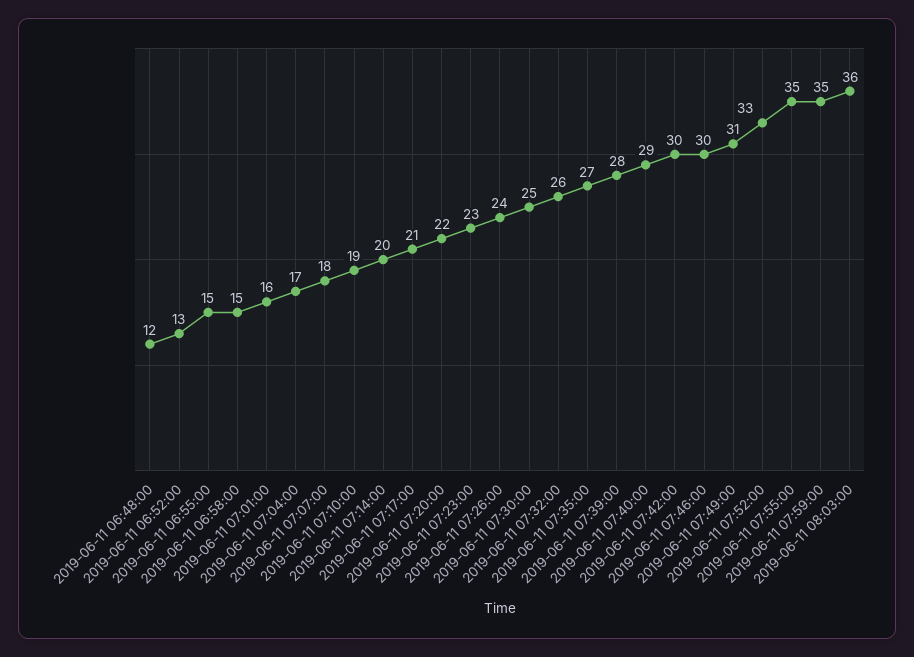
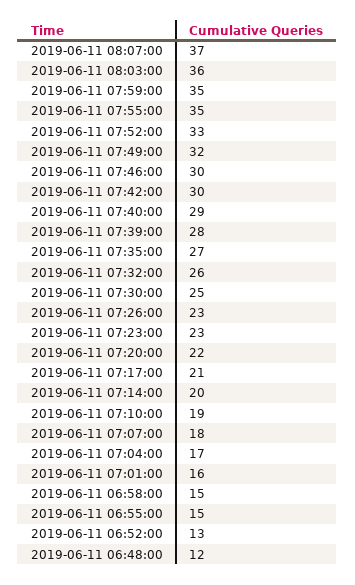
  {
    "2019-06-11 06:48:00": 12,
    "2019-06-11 06:52:00": 13,
    "2019-06-11 06:55:00": 15,
    "2019-06-11 06:58:00": 15,
    "2019-06-11 07:01:00": 16,
    "2019-06-11 07:04:00": 17,
    "2019-06-11 07:07:00": 18,
    "2019-06-11 07:10:00": 19,
    "2019-06-11 07:14:00": 20,
    "2019-06-11 07:17:00": 21,
    "2019-06-11 07:20:00": 22,
    "2019-06-11 07:23:00": 23,
-   "2019-06-11 07:26:00": 24,
+   "2019-06-11 07:26:00": 23,
    "2019-06-11 07:30:00": 25,
    "2019-06-11 07:32:00": 26,
    "2019-06-11 07:35:00": 27,
    "2019-06-11 07:39:00": 28,
    "2019-06-11 07:40:00": 29,
    "2019-06-11 07:42:00": 30,
    "2019-06-11 07:46:00": 30,
-   "2019-06-11 07:49:00": 31,
+   "2019-06-11 07:49:00": 32,
    "2019-06-11 07:52:00": 33,
    "2019-06-11 07:55:00": 35,
    "2019-06-11 07:59:00": 35,
-   "2019-06-11 08:03:00": 36
+   "2019-06-11 08:03:00": 36,
+   "2019-06-11 08:07:00": 37
  }

